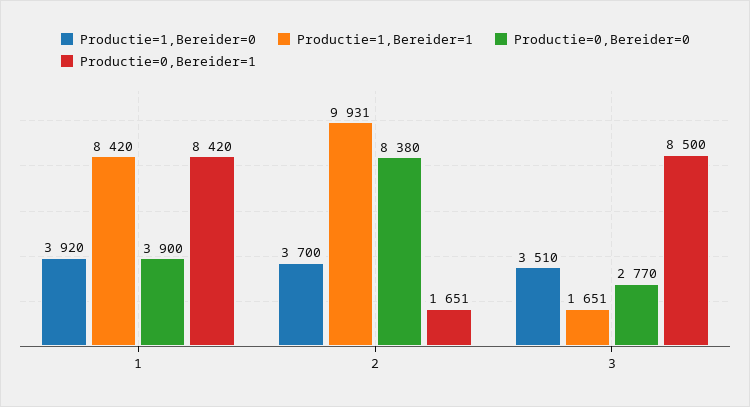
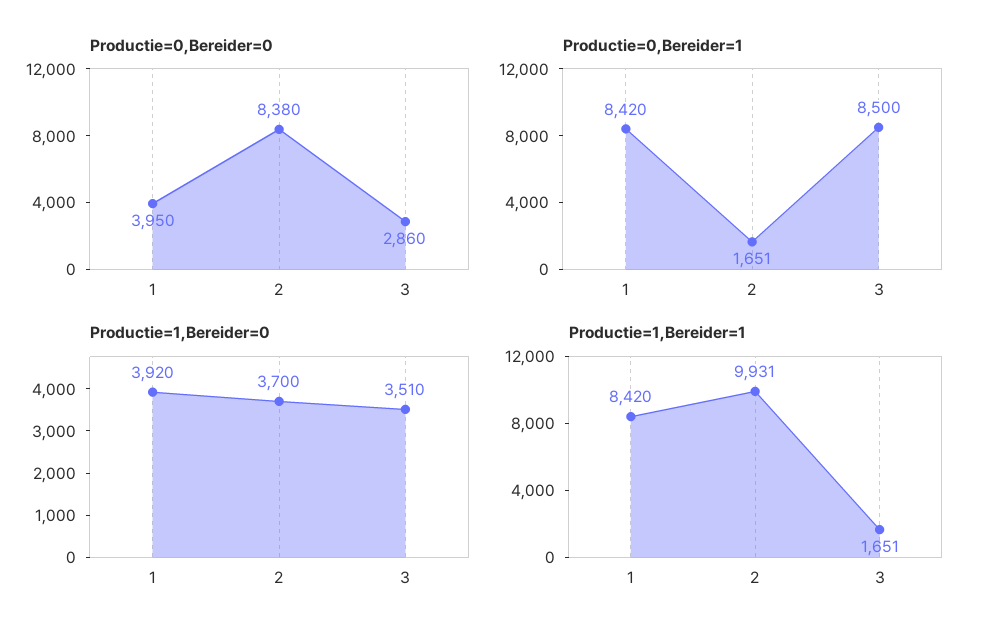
  {
    "Productie=1,Bereider=0": {
      "1": 3920,
      "2": 3700,
      "3": 3510
    },
    "Productie=1,Bereider=1": {
      "1": 8420,
      "2": 9931,
      "3": 1651
    },
    "Productie=0,Bereider=0": {
-     "1": 3900,
+     "1": 3950,
      "2": 8380,
-     "3": 2770
+     "3": 2860
    },
    "Productie=0,Bereider=1": {
      "1": 8420,
      "2": 1651,
      "3": 8500
    }
  }

